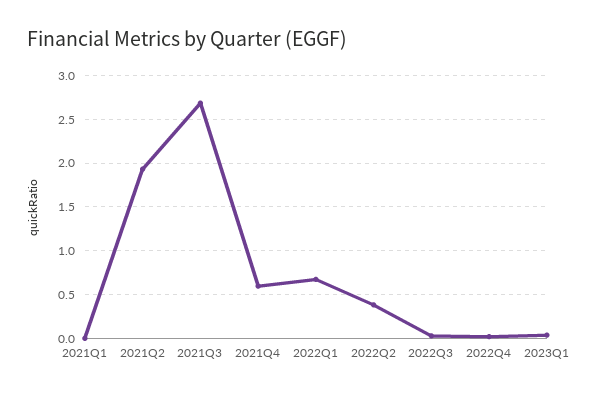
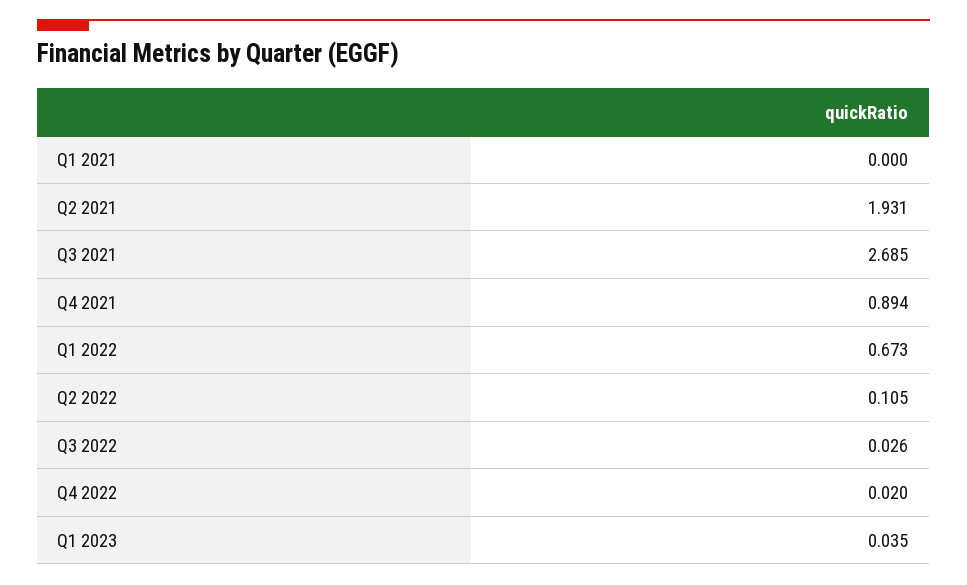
  {
    "2021Q1": 0,
    "2021Q2": 1.931,
    "2021Q3": 2.685,
-   "2021Q4": 0.6,
+   "2021Q4": 0.894,
    "2022Q1": 0.673,
-   "2022Q2": 0.4,
+   "2022Q2": 0.105,
    "2022Q3": 0.026,
    "2022Q4": 0.02,
    "2023Q1": 0.035
  }

